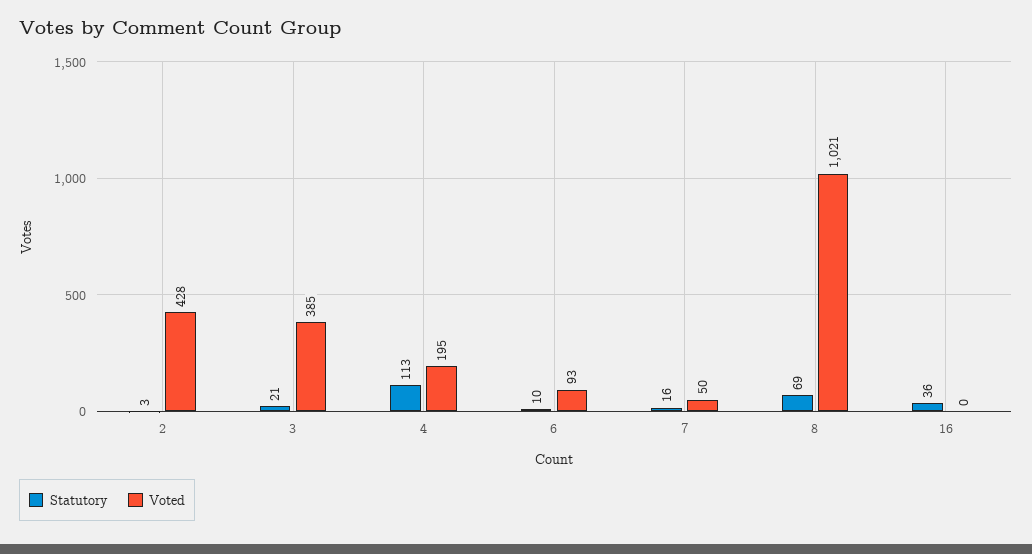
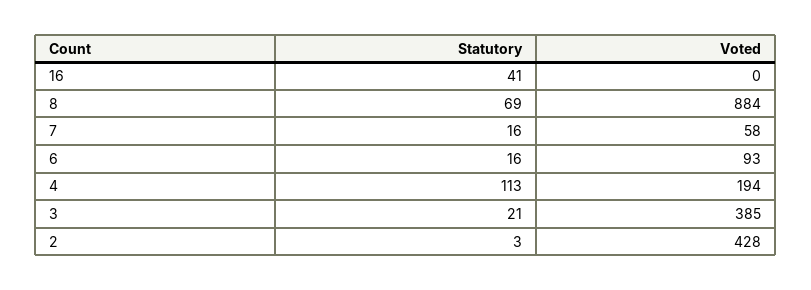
  {
    "Statutory": {
      "2": 3,
      "3": 21,
      "4": 113,
-     "6": 10,
+     "6": 16,
      "7": 16,
      "8": 69,
-     "16": 36
+     "16": 41
    },
    "Voted": {
      "2": 428,
      "3": 385,
-     "4": 195,
+     "4": 194,
      "6": 93,
-     "7": 50,
+     "7": 58,
-     "8": 1021,
+     "8": 884,
      "16": 0
    }
  }

